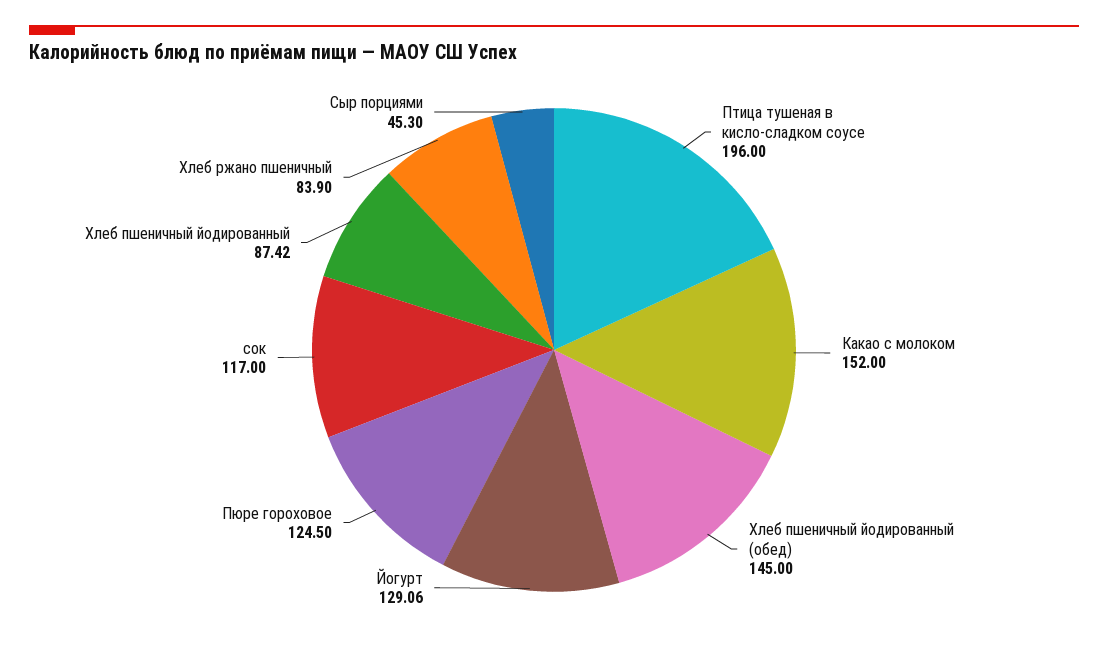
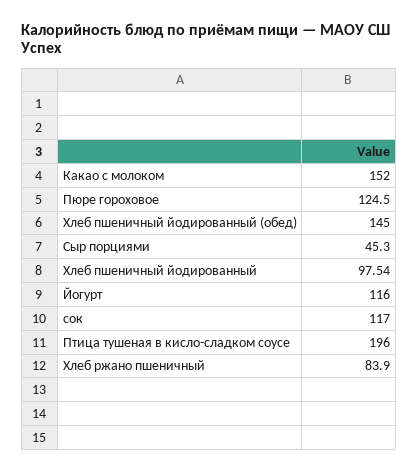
  {
    "Птица тушеная в кисло-сладком соусе": 196,
    "Какао с молоком": 152,
    "Хлеб пшеничный йодированный (обед)": 145,
-   "Йогурт": 129.06,
+   "Йогурт": 116,
    "Пюре гороховое": 124.5,
    "сок": 117,
-   "Хлеб пшеничный йодированный": 87.42,
+   "Хлеб пшеничный йодированный": 97.54,
    "Хлеб ржано пшеничный": 83.9,
    "Сыр порциями": 45.3
  }

